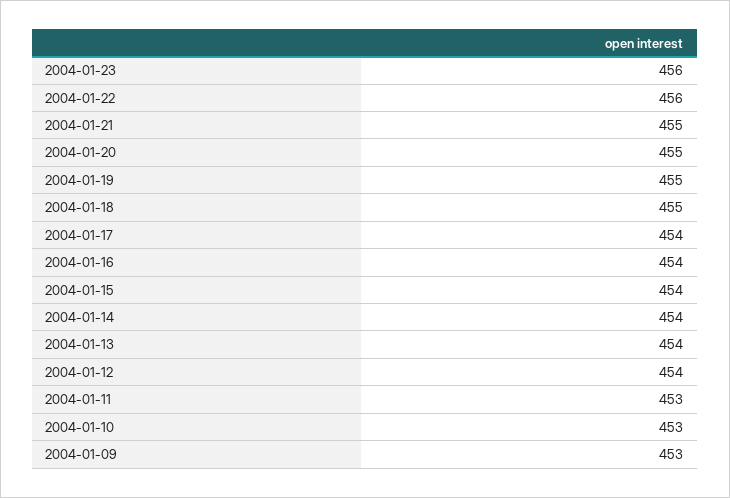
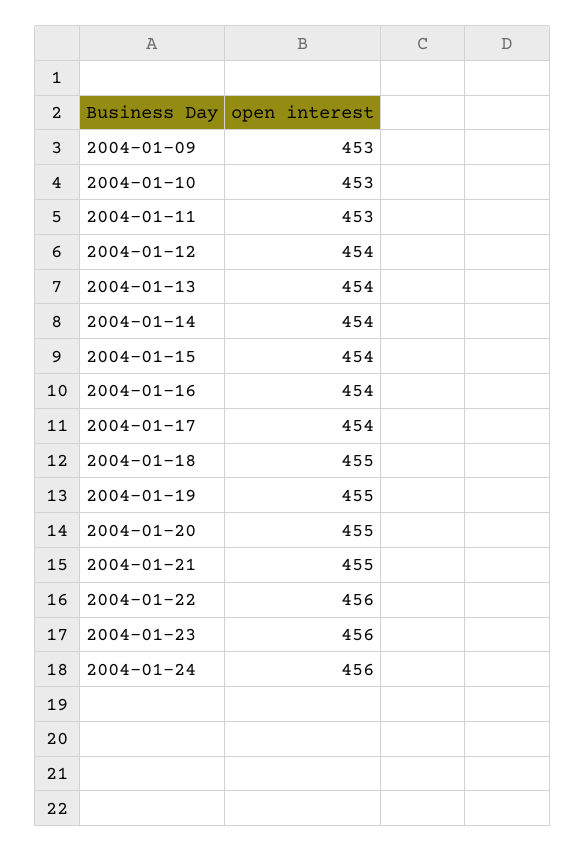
  {
    "2004-01-23": 456,
    "2004-01-22": 456,
    "2004-01-21": 455,
    "2004-01-20": 455,
    "2004-01-19": 455,
    "2004-01-18": 455,
    "2004-01-17": 454,
    "2004-01-16": 454,
    "2004-01-15": 454,
    "2004-01-14": 454,
    "2004-01-13": 454,
    "2004-01-12": 454,
    "2004-01-11": 453,
    "2004-01-10": 453,
-   "2004-01-09": 453
+   "2004-01-09": 453,
+   "2004-01-24": 456
  }

